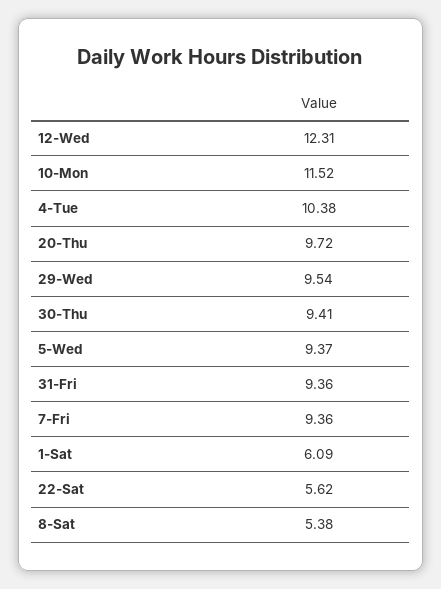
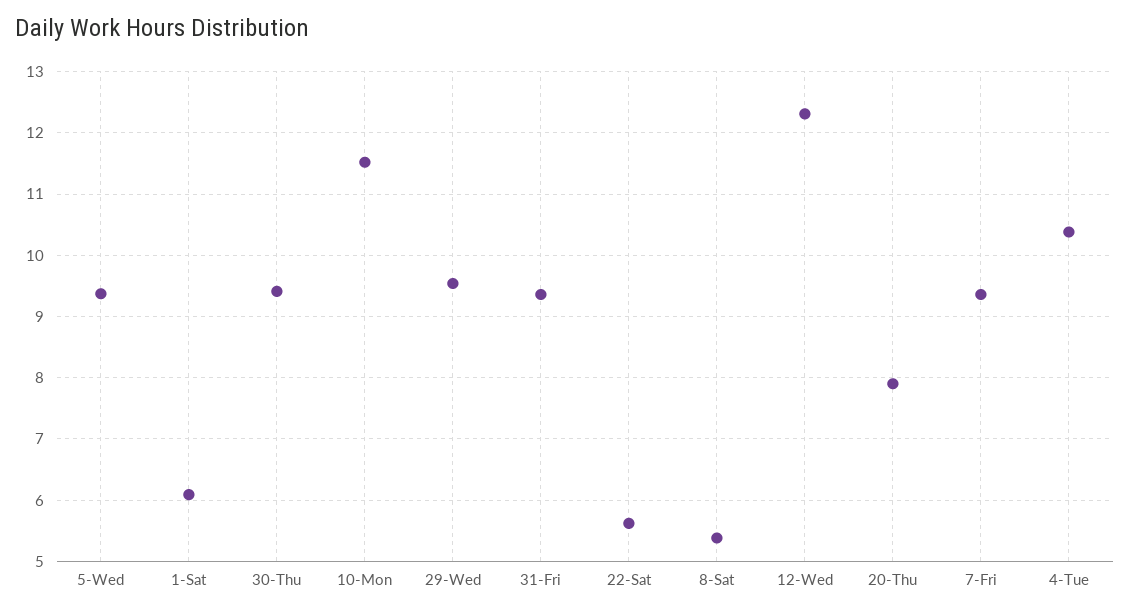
  {
    "12-Wed": 12.31,
    "10-Mon": 11.52,
    "4-Tue": 10.38,
-   "20-Thu": 9.72,
+   "20-Thu": 7.9,
    "29-Wed": 9.54,
    "30-Thu": 9.41,
    "5-Wed": 9.37,
    "31-Fri": 9.36,
    "7-Fri": 9.36,
    "1-Sat": 6.09,
    "22-Sat": 5.62,
    "8-Sat": 5.38
  }

